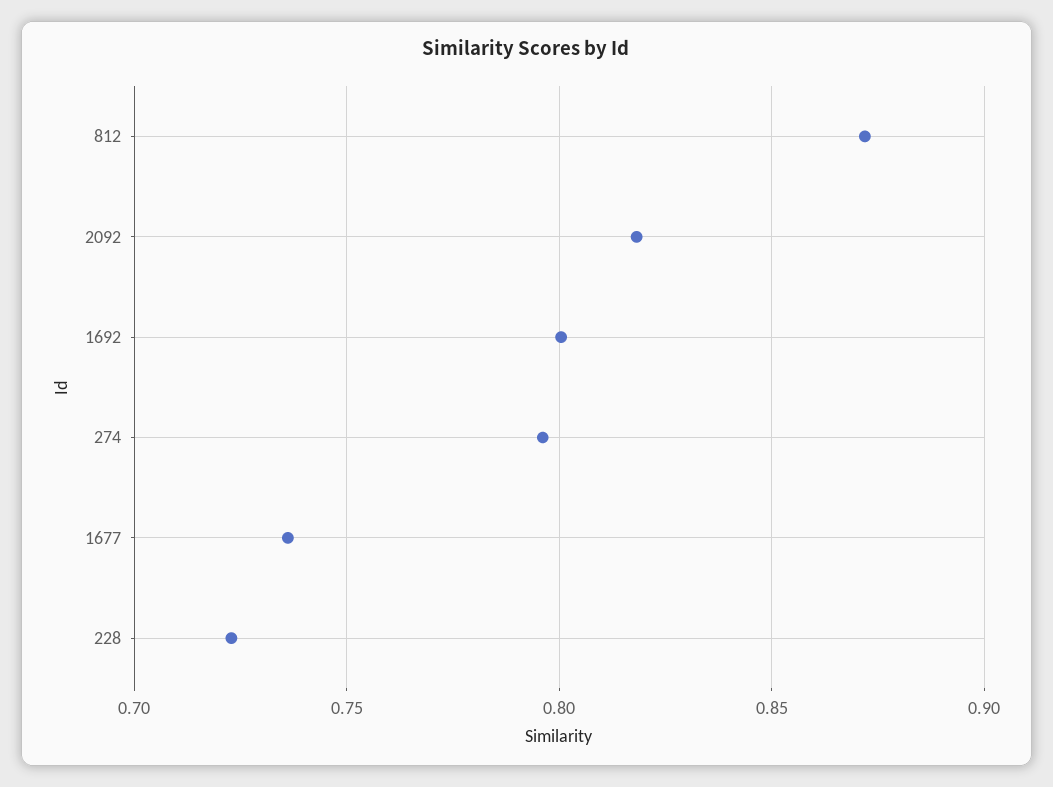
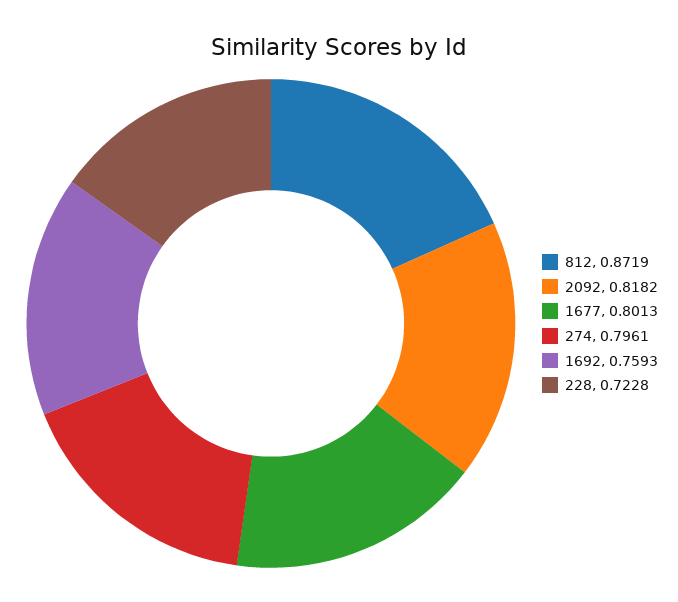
  {
    "812": 0.8719,
    "2092": 0.8182,
-   "1692": 0.8,
+   "1692": 0.7593,
    "274": 0.7961,
-   "1677": 0.735,
+   "1677": 0.8013,
    "228": 0.7228
  }

